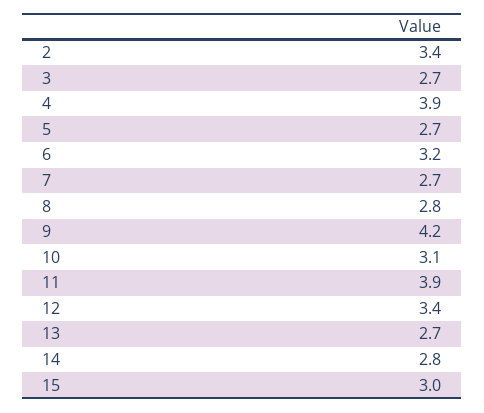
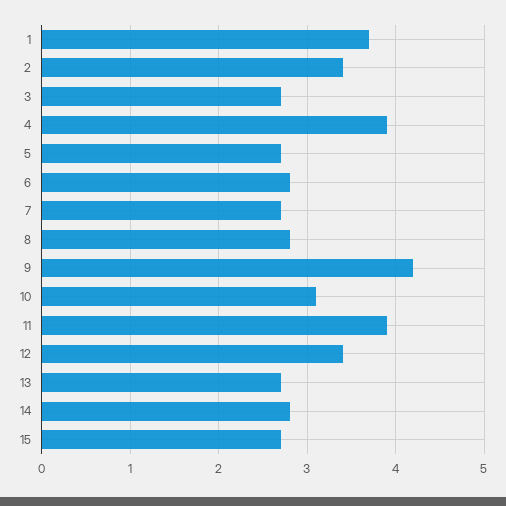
  {
    "2": 3.4,
    "3": 2.7,
    "4": 3.9,
    "5": 2.7,
-   "6": 3.2,
+   "6": 2.8,
    "7": 2.7,
    "8": 2.8,
    "9": 4.2,
    "10": 3.1,
    "11": 3.9,
    "12": 3.4,
    "13": 2.7,
    "14": 2.8,
-   "15": 3
+   "15": 2.7,
+   "1": 3.7
  }

